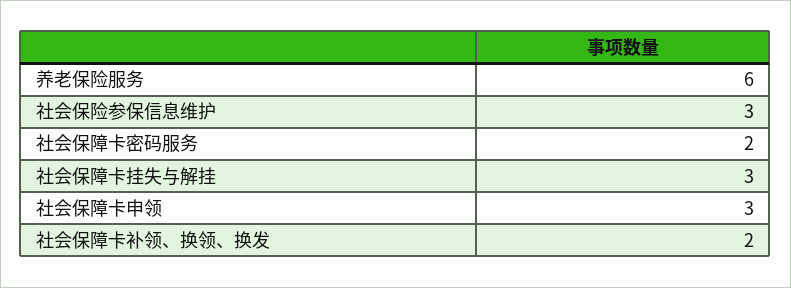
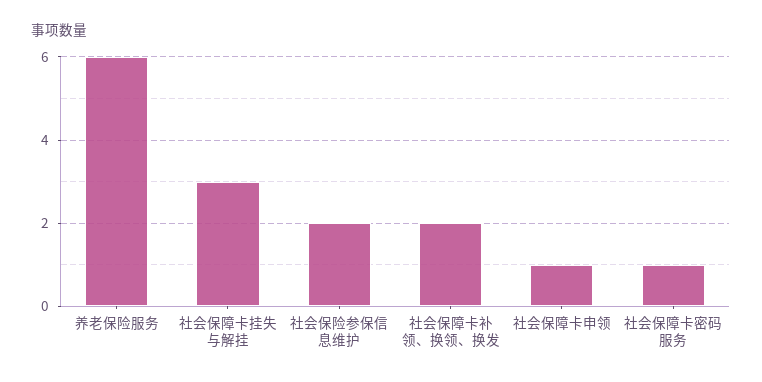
  {
    "养老保险服务": 6,
-   "社会保险参保信息维护": 3,
+   "社会保险参保信息维护": 2,
-   "社会保障卡密码服务": 2,
+   "社会保障卡密码服务": 1,
    "社会保障卡挂失与解挂": 3,
-   "社会保障卡申领": 3,
+   "社会保障卡申领": 1,
    "社会保障卡补领、换领、换发": 2
  }

